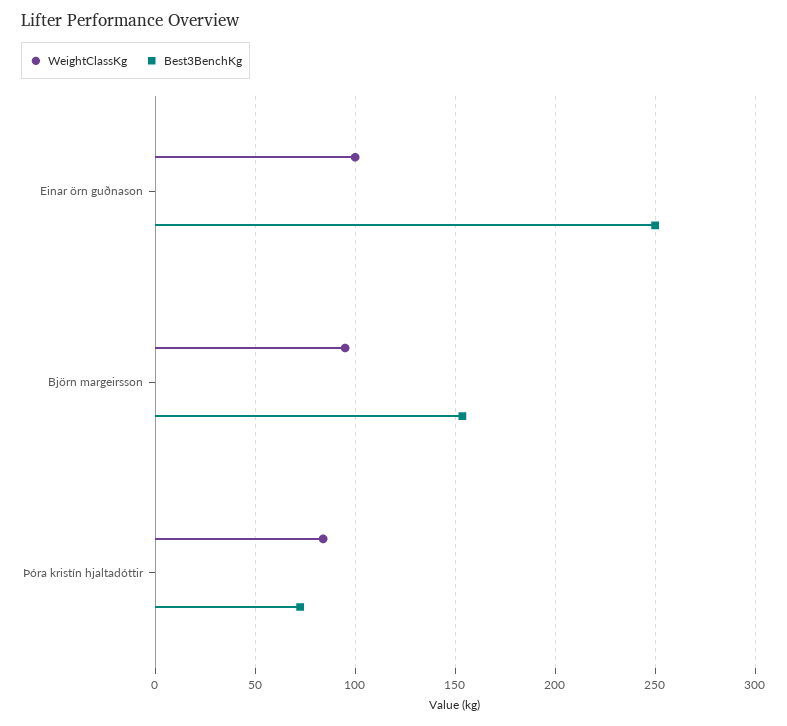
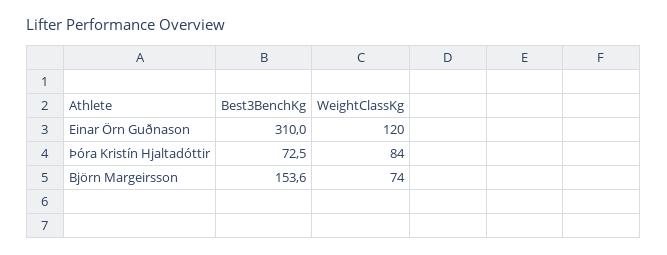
  {
    "WeightClassKg": {
-     "Einar örn guðnason": 100,
+     "Einar örn guðnason": 120,
-     "Björn margeirsson": 95,
+     "Björn margeirsson": 74,
      "Þóra kristín hjaltadóttir": 84
    },
    "Best3BenchKg": {
-     "Einar örn guðnason": 250,
+     "Einar örn guðnason": 310,
      "Björn margeirsson": 153.6,
      "Þóra kristín hjaltadóttir": 72.5
    }
  }

